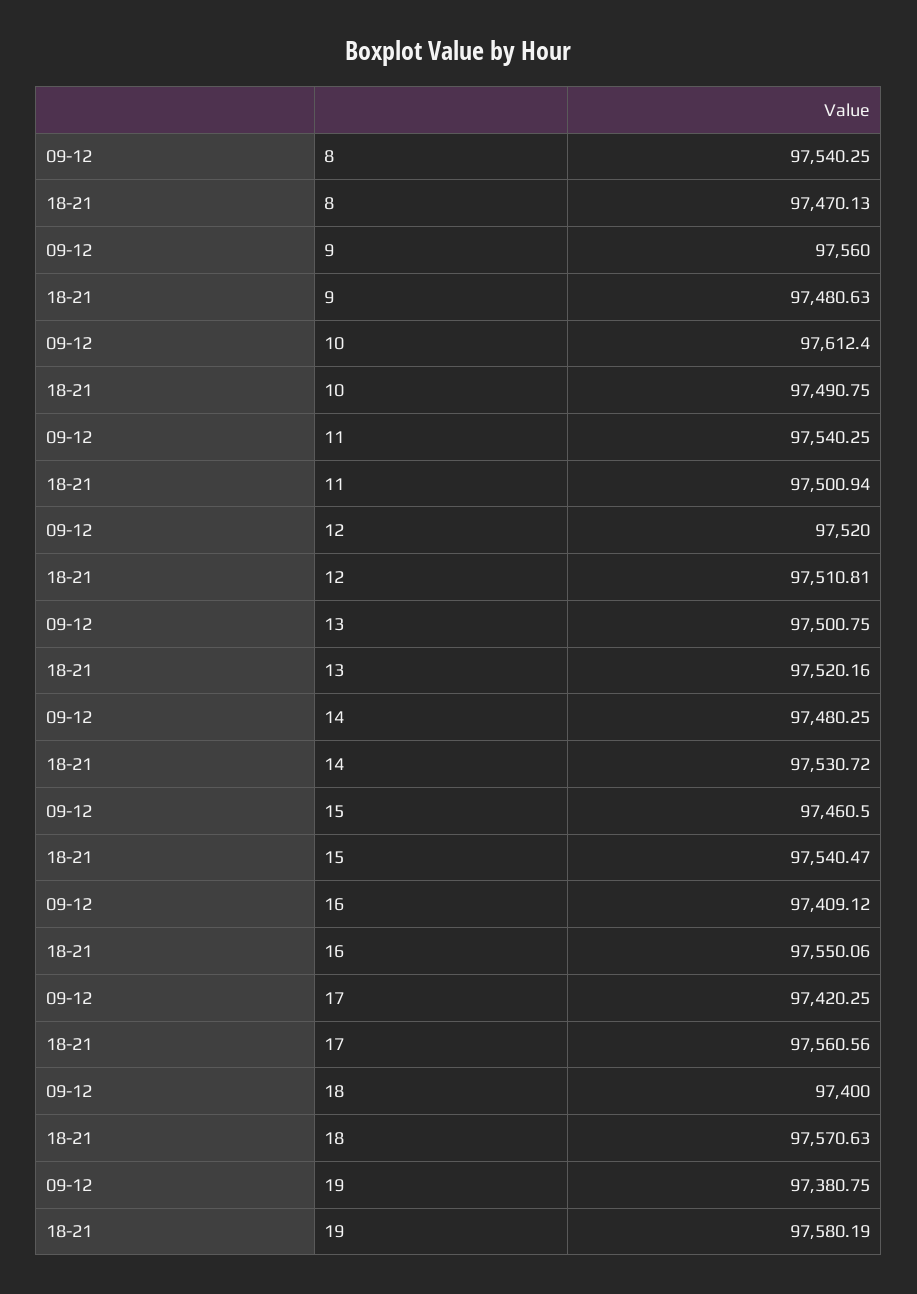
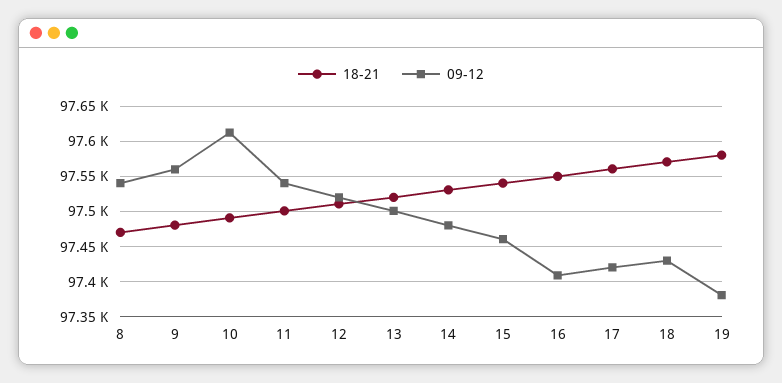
  {
    "09-12": {
      "8": 97540.25,
      "9": 97560,
      "10": 97612.4,
      "11": 97540.25,
      "12": 97520,
      "13": 97500.75,
      "14": 97480.25,
      "15": 97460.5,
      "16": 97409.12,
      "17": 97420.25,
-     "18": 97400,
+     "18": 97430,
      "19": 97380.75
    },
    "18-21": {
      "8": 97470.13,
      "9": 97480.63,
      "10": 97490.75,
      "11": 97500.94,
      "12": 97510.81,
      "13": 97520.16,
      "14": 97530.72,
      "15": 97540.47,
      "16": 97550.06,
      "17": 97560.56,
      "18": 97570.63,
      "19": 97580.19
    }
  }

